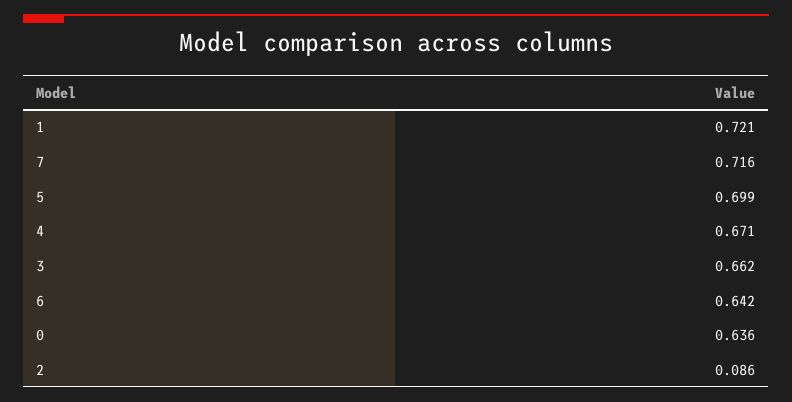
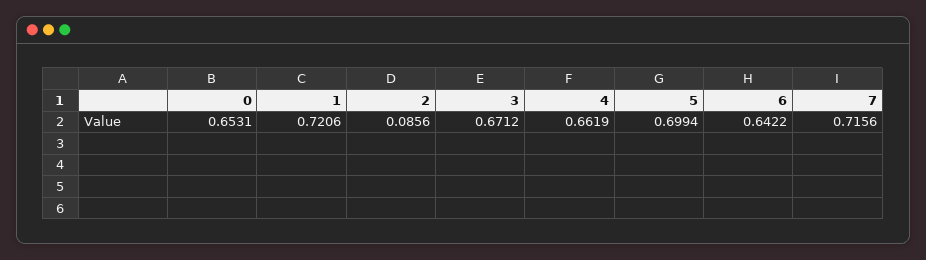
  {
    "1": 0.7206,
    "7": 0.7156,
    "5": 0.6994,
-   "4": 0.671,
+   "4": 0.6619,
-   "3": 0.662,
+   "3": 0.6712,
    "6": 0.6422,
-   "0": 0.636,
+   "0": 0.6531,
    "2": 0.0856
  }

